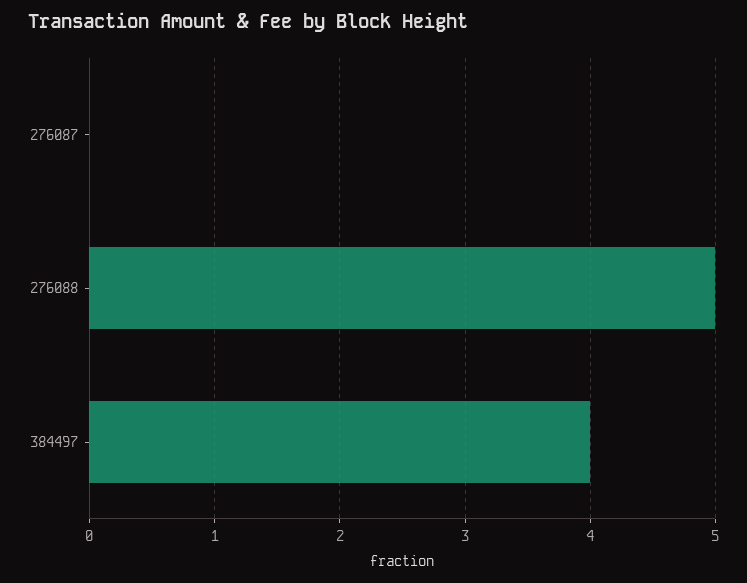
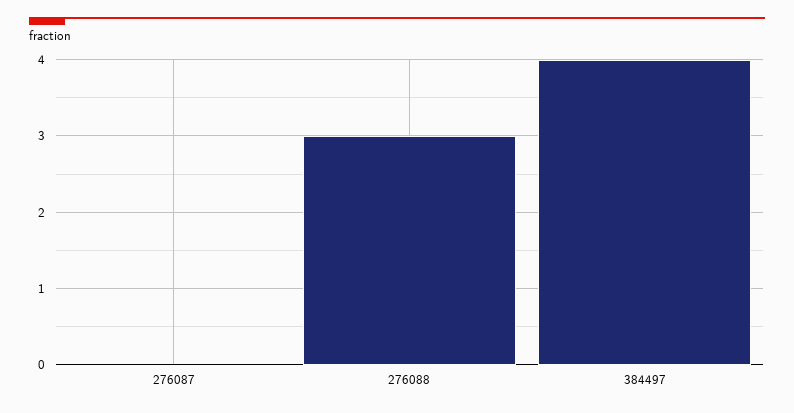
  {
    "276087": 0,
-   "276088": 5,
+   "276088": 3,
    "384497": 4
  }

